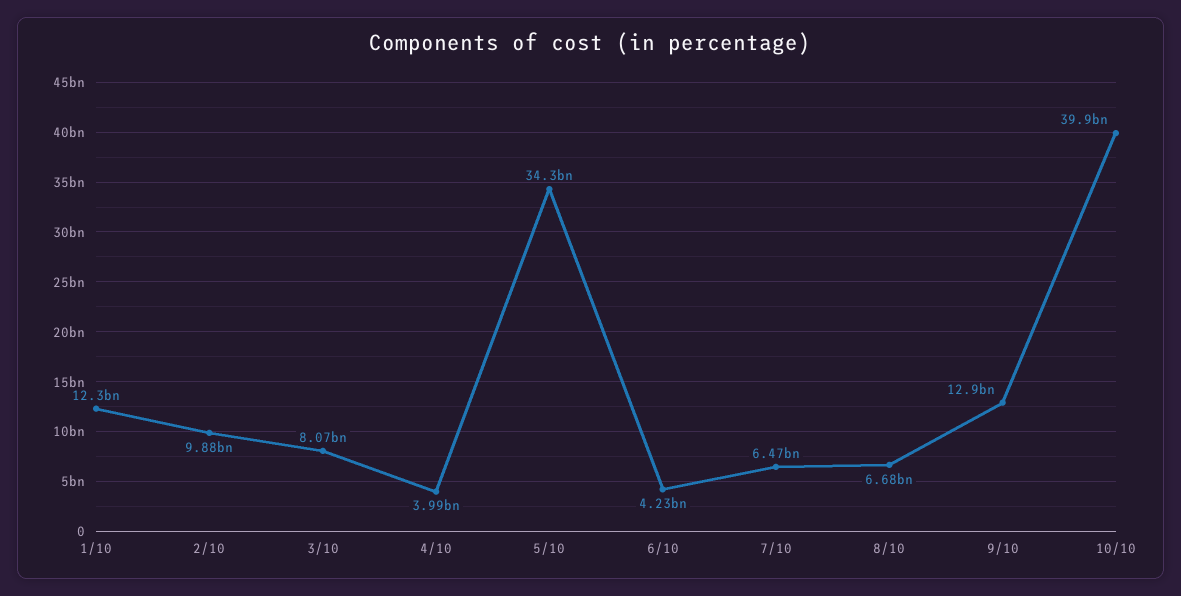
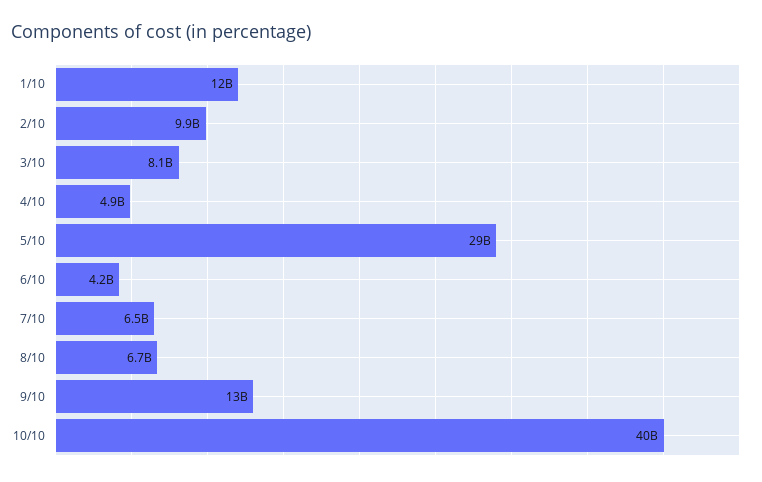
  {
    "1/10": 12300000000,
    "2/10": 9880000000,
    "3/10": 8070000000,
-   "4/10": 3990000000,
+   "4/10": 4900000000,
-   "5/10": 34300000000,
+   "5/10": 29000000000,
    "6/10": 4230000000,
    "7/10": 6470000000,
    "8/10": 6680000000,
    "9/10": 12900000000,
    "10/10": 39900000000
  }

